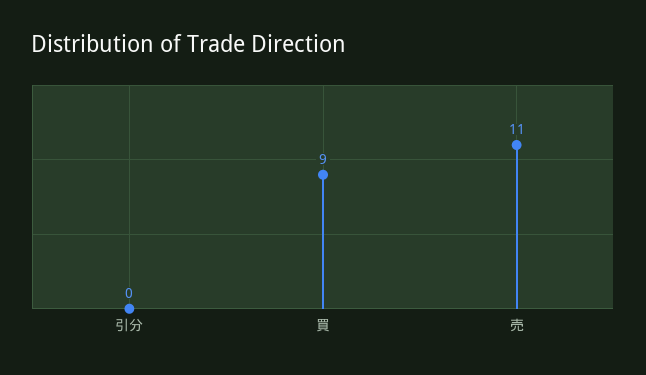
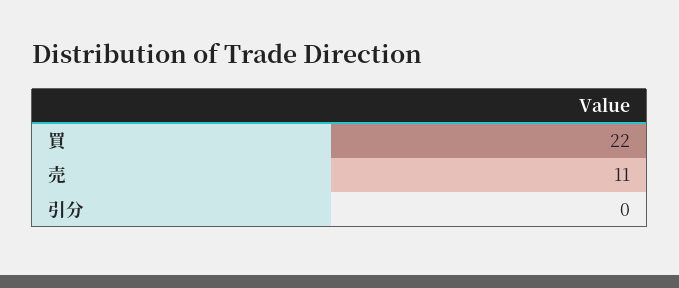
  {
    "引分": 0,
-   "買": 9,
+   "買": 22,
    "売": 11
  }

